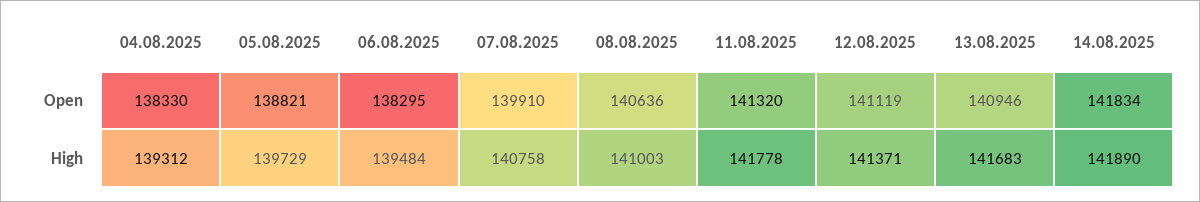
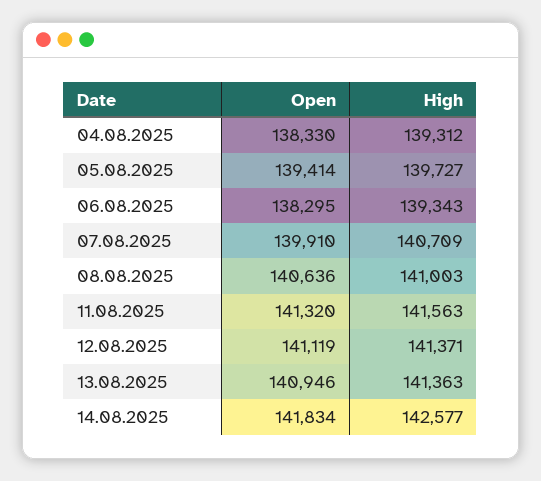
  {
    "04.08.2025": {
      "Open": 138330,
      "High": 139312
    },
    "05.08.2025": {
-     "Open": 138821,
+     "Open": 139414,
-     "High": 139729
+     "High": 139727
    },
    "06.08.2025": {
      "Open": 138295,
-     "High": 139484
+     "High": 139343
    },
    "07.08.2025": {
      "Open": 139910,
-     "High": 140758
+     "High": 140709
    },
    "08.08.2025": {
      "Open": 140636,
      "High": 141003
    },
    "11.08.2025": {
      "Open": 141320,
-     "High": 141778
+     "High": 141563
    },
    "12.08.2025": {
      "Open": 141119,
      "High": 141371
    },
    "13.08.2025": {
      "Open": 140946,
-     "High": 141683
+     "High": 141363
    },
    "14.08.2025": {
      "Open": 141834,
-     "High": 141890
+     "High": 142577
    }
  }

